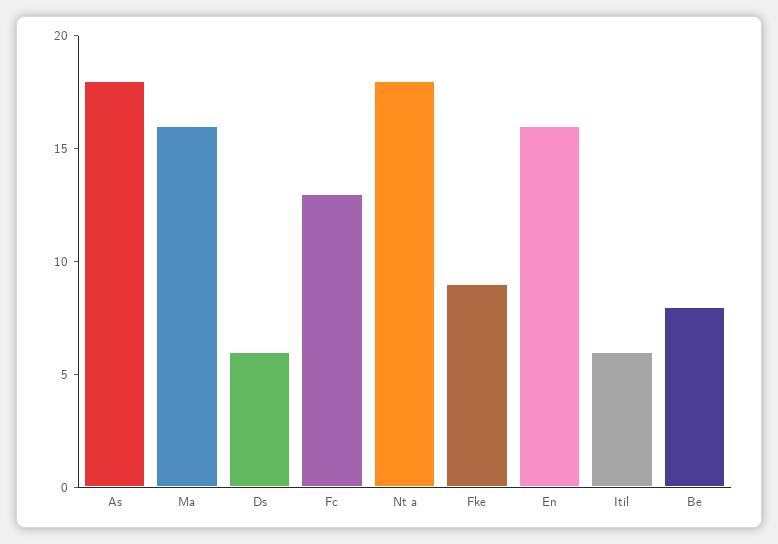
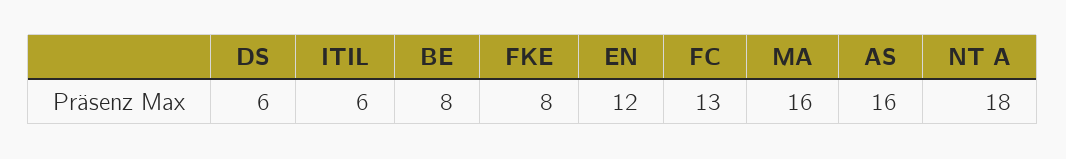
  {
-   "As": 18,
+   "As": 16,
    "Ma": 16,
    "Ds": 6,
    "Fc": 13,
    "Nt a": 18,
-   "Fke": 9,
+   "Fke": 8,
-   "En": 16,
+   "En": 12,
    "Itil": 6,
    "Be": 8
  }

